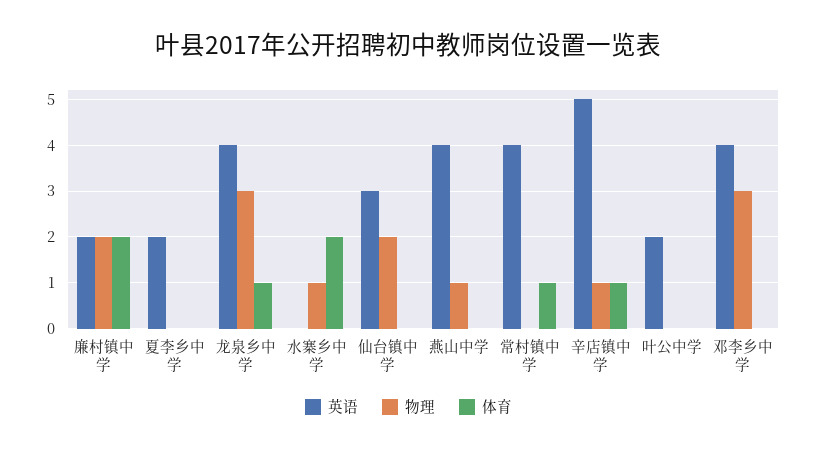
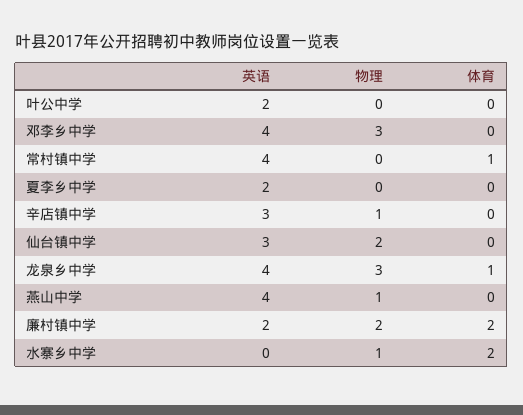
  {
    "英语": {
      "廉村镇中学": 2,
      "夏李乡中学": 2,
      "龙泉乡中学": 4,
      "水寨乡中学": 0,
      "仙台镇中学": 3,
      "燕山中学": 4,
      "常村镇中学": 4,
-     "辛店镇中学": 5,
+     "辛店镇中学": 3,
      "叶公中学": 2,
      "邓李乡中学": 4
    },
    "物理": {
      "廉村镇中学": 2,
      "夏李乡中学": 0,
      "龙泉乡中学": 3,
      "水寨乡中学": 1,
      "仙台镇中学": 2,
      "燕山中学": 1,
      "常村镇中学": 0,
      "辛店镇中学": 1,
      "叶公中学": 0,
      "邓李乡中学": 3
    },
    "体育": {
      "廉村镇中学": 2,
      "夏李乡中学": 0,
      "龙泉乡中学": 1,
      "水寨乡中学": 2,
      "仙台镇中学": 0,
      "燕山中学": 0,
      "常村镇中学": 1,
-     "辛店镇中学": 1,
+     "辛店镇中学": 0,
      "叶公中学": 0,
      "邓李乡中学": 0
    }
  }

